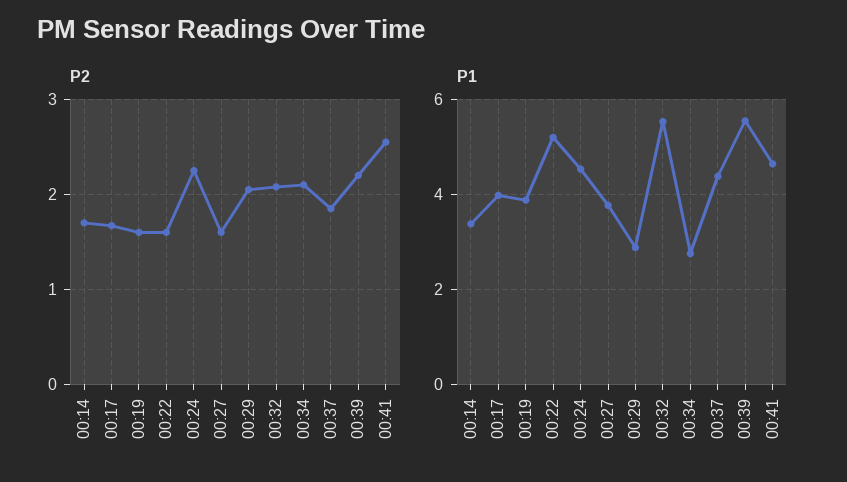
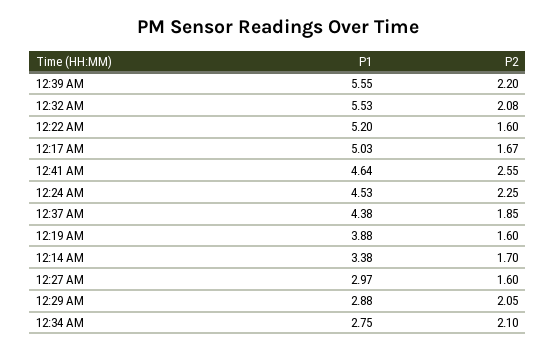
  {
    "P2": {
      "00:14": 1.7,
      "00:17": 1.67,
      "00:19": 1.6,
      "00:22": 1.6,
      "00:24": 2.25,
      "00:27": 1.6,
      "00:29": 2.05,
      "00:32": 2.08,
      "00:34": 2.1,
      "00:37": 1.85,
      "00:39": 2.2,
      "00:41": 2.55
    },
    "P1": {
      "00:14": 3.38,
-     "00:17": 4,
+     "00:17": 5.03,
      "00:19": 3.88,
      "00:22": 5.2,
      "00:24": 4.53,
-     "00:27": 3.8,
+     "00:27": 2.97,
      "00:29": 2.88,
      "00:32": 5.53,
      "00:34": 2.75,
      "00:37": 4.38,
      "00:39": 5.55,
      "00:41": 4.64
    }
  }

